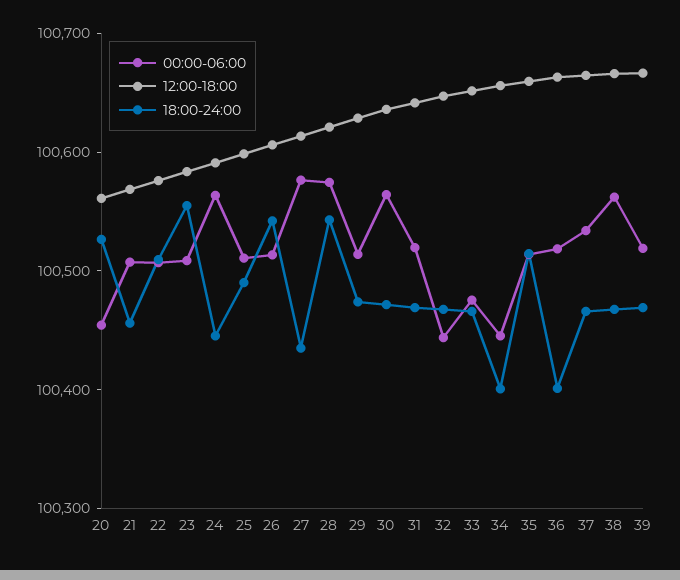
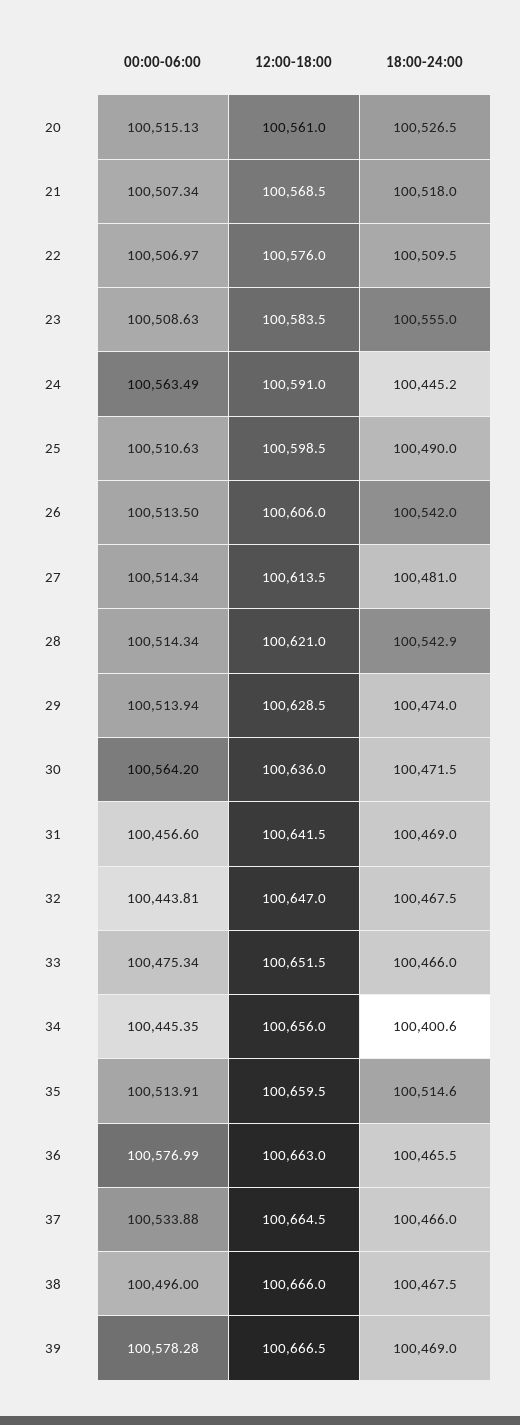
  {
    "00:00-06:00": {
-     "20": 100460,
+     "20": 100515.13,
      "21": 100507.34,
      "22": 100506.97,
      "23": 100508.63,
      "24": 100563.49,
      "25": 100510.63,
      "26": 100513.5,
-     "27": 100580,
+     "27": 100514.34,
-     "28": 100580,
+     "28": 100514.34,
      "29": 100513.94,
      "30": 100564.2,
-     "31": 100520,
+     "31": 100456.6,
      "32": 100443.81,
      "33": 100475.34,
      "34": 100445.35,
      "35": 100513.91,
-     "36": 100520,
+     "36": 100576.99,
      "37": 100533.88,
-     "38": 100560,
+     "38": 100496,
-     "39": 100520
+     "39": 100578.28
    },
    "12:00-18:00": {
      "20": 100561,
      "21": 100568.5,
      "22": 100576,
      "23": 100583.5,
      "24": 100591,
      "25": 100598.5,
      "26": 100606,
      "27": 100613.5,
      "28": 100621,
      "29": 100628.5,
      "30": 100636,
      "31": 100641.5,
      "32": 100647,
      "33": 100651.5,
      "34": 100656,
      "35": 100659.5,
      "36": 100663,
      "37": 100664.5,
      "38": 100666,
      "39": 100666.5
    },
    "18:00-24:00": {
      "20": 100526.5,
-     "21": 100460,
+     "21": 100518,
      "22": 100509.5,
      "23": 100555,
      "24": 100445.2,
      "25": 100490,
      "26": 100542,
-     "27": 100440,
+     "27": 100481,
      "28": 100542.9,
      "29": 100474,
      "30": 100471.5,
      "31": 100469,
      "32": 100467.5,
      "33": 100466,
      "34": 100400.6,
      "35": 100514.6,
-     "36": 100400,
+     "36": 100465.5,
      "37": 100466,
      "38": 100467.5,
      "39": 100469
    }
  }

